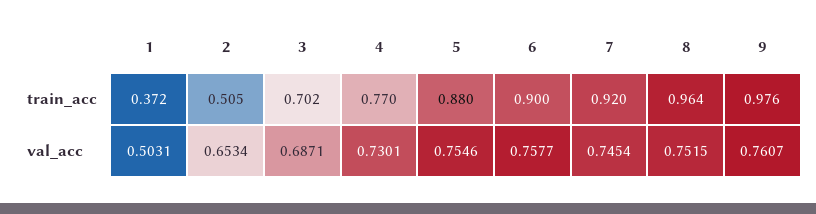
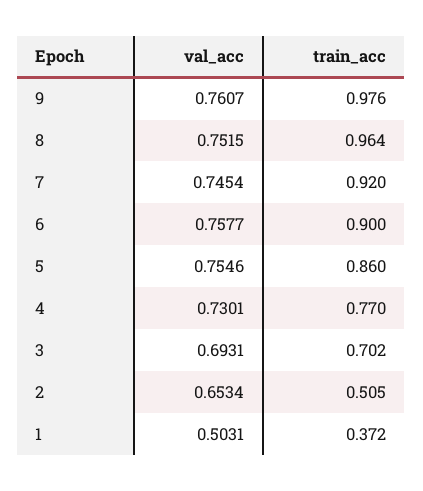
  {
    "1": {
      "train_acc": 0.372,
      "val_acc": 0.5031
    },
    "2": {
      "train_acc": 0.505,
      "val_acc": 0.6534
    },
    "3": {
      "train_acc": 0.702,
-     "val_acc": 0.6871
+     "val_acc": 0.6931
    },
    "4": {
      "train_acc": 0.77,
      "val_acc": 0.7301
    },
    "5": {
-     "train_acc": 0.88,
+     "train_acc": 0.86,
      "val_acc": 0.7546
    },
    "6": {
      "train_acc": 0.9,
      "val_acc": 0.7577
    },
    "7": {
      "train_acc": 0.92,
      "val_acc": 0.7454
    },
    "8": {
      "train_acc": 0.964,
      "val_acc": 0.7515
    },
    "9": {
      "train_acc": 0.976,
      "val_acc": 0.7607
    }
  }

